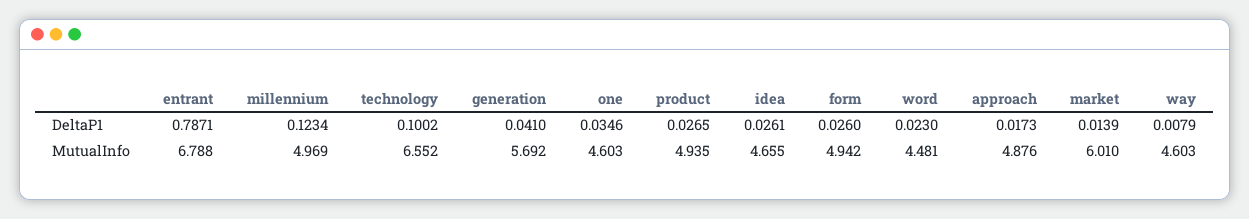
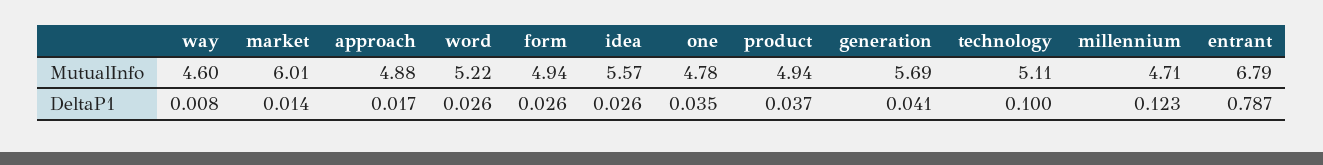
  {
    "entrant": {
      "DeltaP1": 0.7871,
      "MutualInfo": 6.788
    },
    "millennium": {
      "DeltaP1": 0.1234,
-     "MutualInfo": 4.969
+     "MutualInfo": 4.71
    },
    "technology": {
      "DeltaP1": 0.1002,
-     "MutualInfo": 6.552
+     "MutualInfo": 5.11
    },
    "generation": {
      "DeltaP1": 0.041,
      "MutualInfo": 5.692
    },
    "one": {
      "DeltaP1": 0.0346,
-     "MutualInfo": 4.603
+     "MutualInfo": 4.78
    },
    "product": {
-     "DeltaP1": 0.0265,
+     "DeltaP1": 0.037,
      "MutualInfo": 4.935
    },
    "idea": {
      "DeltaP1": 0.0261,
-     "MutualInfo": 4.655
+     "MutualInfo": 5.57
    },
    "form": {
      "DeltaP1": 0.026,
      "MutualInfo": 4.942
    },
    "word": {
-     "DeltaP1": 0.023,
+     "DeltaP1": 0.026,
-     "MutualInfo": 4.481
+     "MutualInfo": 5.22
    },
    "approach": {
      "DeltaP1": 0.0173,
      "MutualInfo": 4.876
    },
    "market": {
      "DeltaP1": 0.0139,
      "MutualInfo": 6.01
    },
    "way": {
      "DeltaP1": 0.0079,
      "MutualInfo": 4.603
    }
  }

